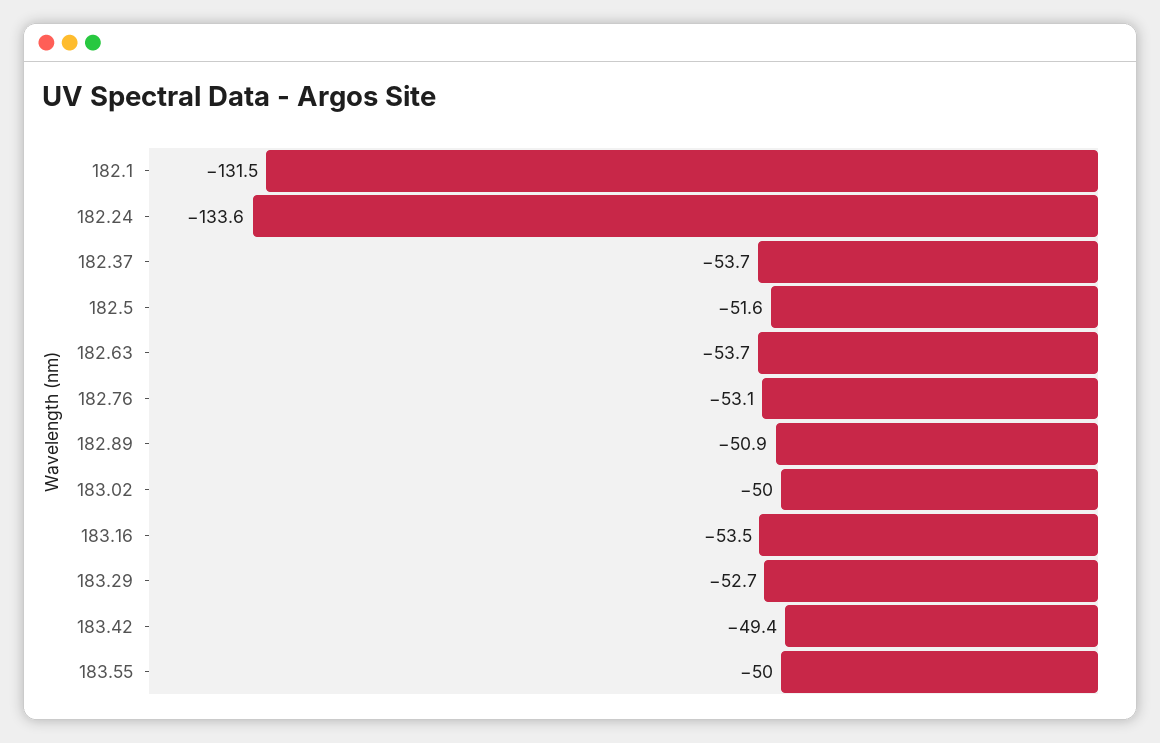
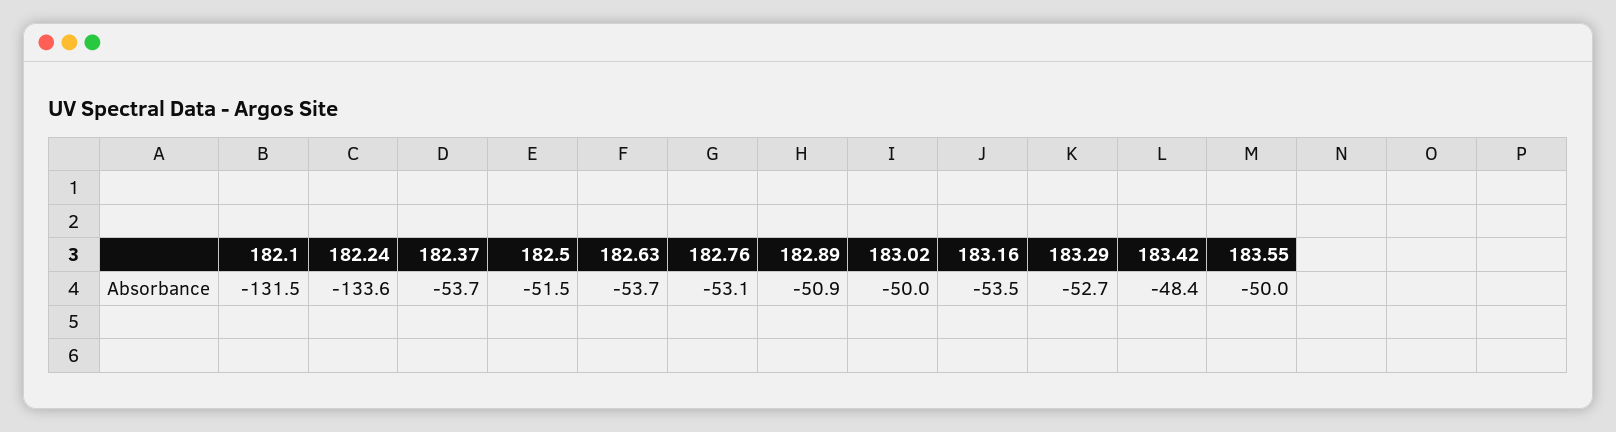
  {
    "182.1": -131.5,
    "182.24": -133.6,
    "182.37": -53.7,
-   "182.5": -51.6,
+   "182.5": -51.5,
    "182.63": -53.7,
    "182.76": -53.1,
    "182.89": -50.9,
    "183.02": -50,
    "183.16": -53.5,
    "183.29": -52.7,
-   "183.42": -49.4,
+   "183.42": -48.4,
    "183.55": -50
  }

